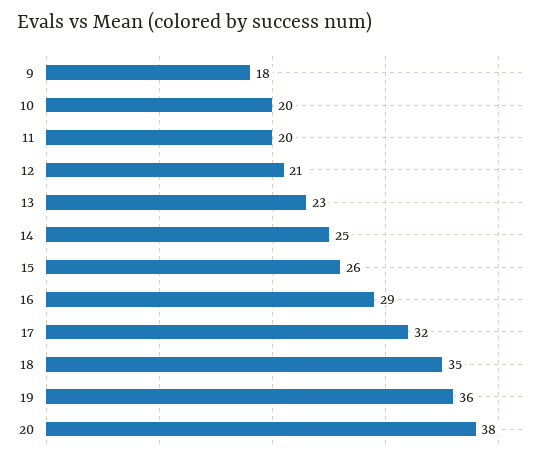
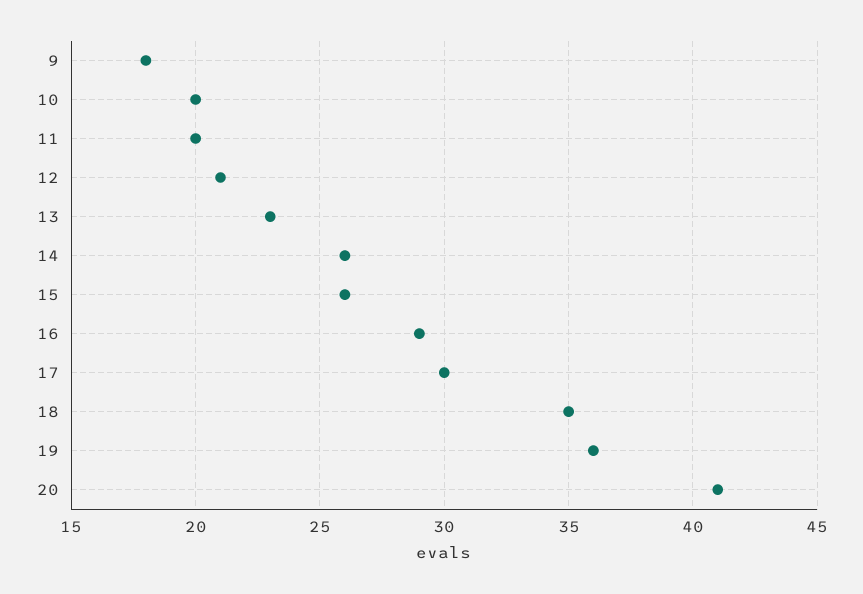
  {
    "9": 18,
    "10": 20,
    "11": 20,
    "12": 21,
    "13": 23,
-   "14": 25,
+   "14": 26,
    "15": 26,
    "16": 29,
-   "17": 32,
+   "17": 30,
    "18": 35,
    "19": 36,
-   "20": 38
+   "20": 41
  }

